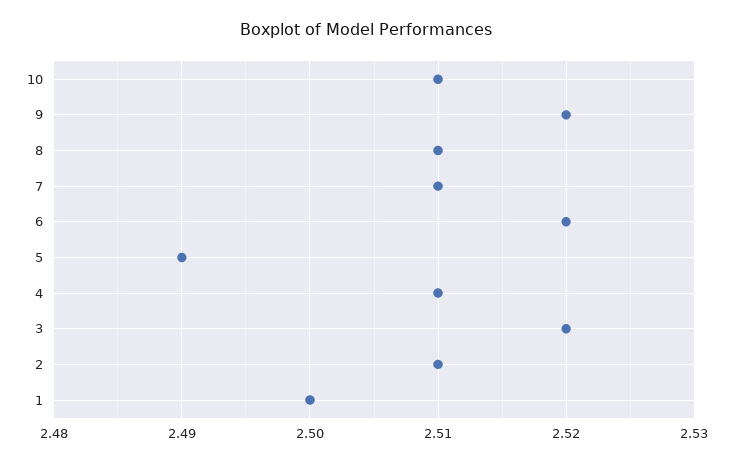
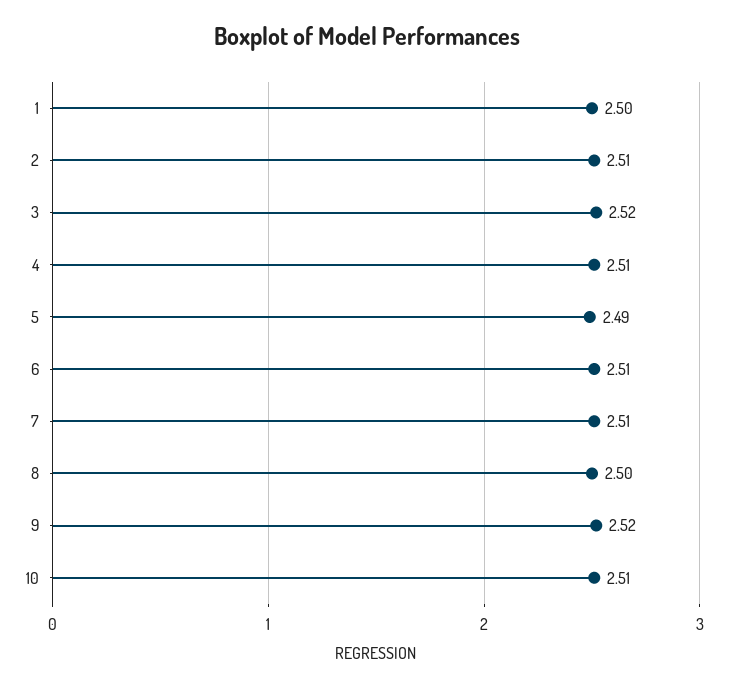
  {
    "10": 2.51,
    "9": 2.52,
-   "8": 2.51,
+   "8": 2.5,
    "7": 2.51,
-   "6": 2.52,
+   "6": 2.51,
    "5": 2.49,
    "4": 2.51,
    "3": 2.52,
    "2": 2.51,
    "1": 2.5
  }

